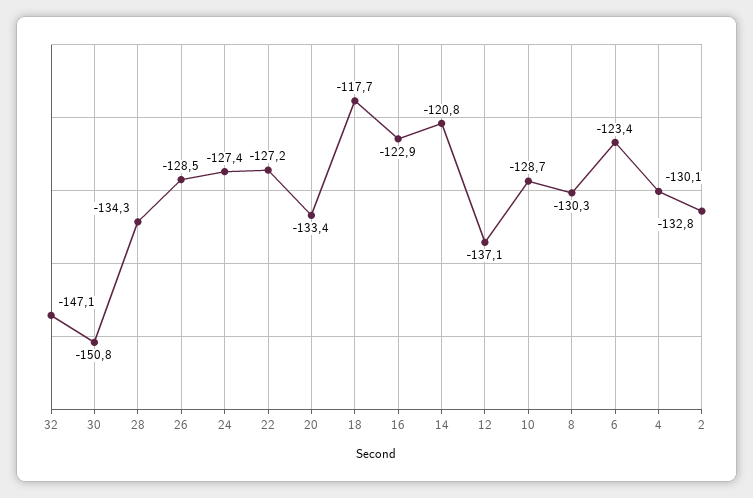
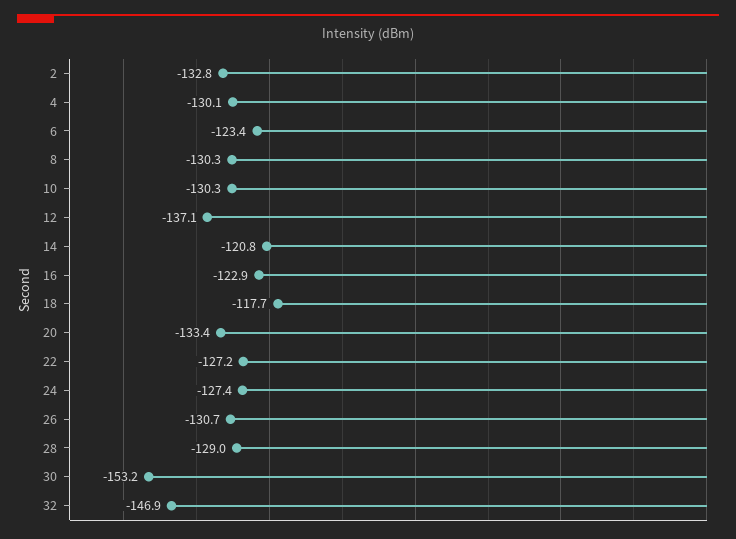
  {
-   "32": -147.1,
+   "32": -146.9,
-   "30": -150.8,
+   "30": -153.2,
-   "28": -134.3,
+   "28": -129,
-   "26": -128.5,
+   "26": -130.7,
    "24": -127.4,
    "22": -127.2,
    "20": -133.4,
    "18": -117.7,
    "16": -122.9,
    "14": -120.8,
    "12": -137.1,
-   "10": -128.7,
+   "10": -130.3,
    "8": -130.3,
    "6": -123.4,
    "4": -130.1,
    "2": -132.8
  }

